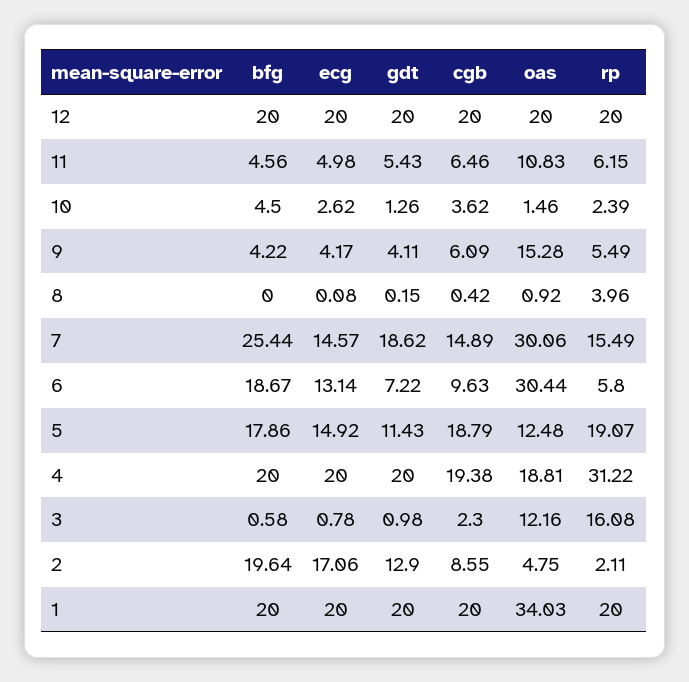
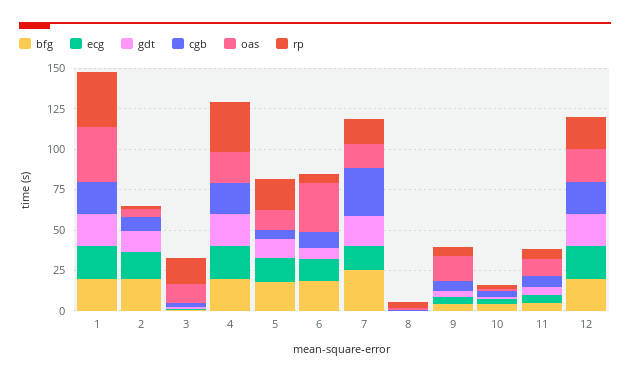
  {
    "bfg": {
      "12": 20,
      "11": 4.56,
      "10": 4.5,
      "9": 4.22,
      "8": 0,
      "7": 25.44,
      "6": 18.67,
      "5": 17.86,
      "4": 20,
      "3": 0.58,
      "2": 19.64,
      "1": 20
    },
    "ecg": {
      "12": 20,
      "11": 4.98,
      "10": 2.62,
      "9": 4.17,
      "8": 0.08,
      "7": 14.57,
      "6": 13.14,
      "5": 14.92,
      "4": 20,
      "3": 0.78,
      "2": 17.06,
      "1": 20
    },
    "gdt": {
      "12": 20,
      "11": 5.43,
      "10": 1.26,
      "9": 4.11,
      "8": 0.15,
      "7": 18.62,
      "6": 7.22,
      "5": 11.43,
      "4": 20,
      "3": 0.98,
      "2": 12.9,
      "1": 20
    },
    "cgb": {
      "12": 20,
      "11": 6.46,
      "10": 3.62,
      "9": 6.09,
      "8": 0.42,
-     "7": 14.89,
+     "7": 30,
      "6": 9.63,
-     "5": 18.79,
+     "5": 5,
      "4": 19.38,
      "3": 2.3,
      "2": 8.55,
      "1": 20
    },
    "oas": {
      "12": 20,
      "11": 10.83,
      "10": 1.46,
      "9": 15.28,
      "8": 0.92,
-     "7": 30.06,
+     "7": 15,
      "6": 30.44,
      "5": 12.48,
      "4": 18.81,
      "3": 12.16,
      "2": 4.75,
      "1": 34.03
    },
    "rp": {
      "12": 20,
      "11": 6.15,
      "10": 2.39,
      "9": 5.49,
      "8": 3.96,
      "7": 15.49,
      "6": 5.8,
      "5": 19.07,
      "4": 31.22,
      "3": 16.08,
      "2": 2.11,
-     "1": 20
+     "1": 35
    }
  }

